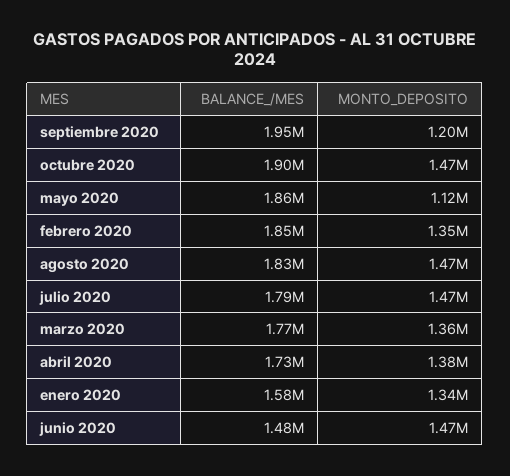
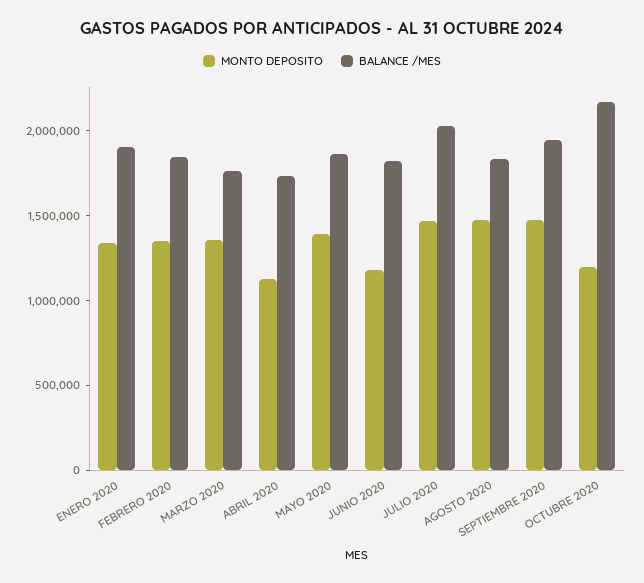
  {
    "BALANCE_/MES": {
      "septiembre 2020": 1950000,
-     "octubre 2020": 1900000,
+     "octubre 2020": 2200000,
      "mayo 2020": 1860000,
      "febrero 2020": 1850000,
      "agosto 2020": 1830000,
-     "julio 2020": 1790000,
+     "julio 2020": 2000000,
      "marzo 2020": 1770000,
      "abril 2020": 1730000,
-     "enero 2020": 1580000,
+     "enero 2020": 1900000,
-     "junio 2020": 1480000
+     "junio 2020": 1800000
    },
    "MONTO_DEPOSITO": {
-     "septiembre 2020": 1200000,
+     "septiembre 2020": 1500000,
-     "octubre 2020": 1470000,
+     "octubre 2020": 1200000,
-     "mayo 2020": 1120000,
+     "mayo 2020": 1400000,
      "febrero 2020": 1350000,
      "agosto 2020": 1470000,
      "julio 2020": 1470000,
      "marzo 2020": 1360000,
-     "abril 2020": 1380000,
+     "abril 2020": 1100000,
      "enero 2020": 1340000,
-     "junio 2020": 1470000
+     "junio 2020": 1200000
    }
  }

